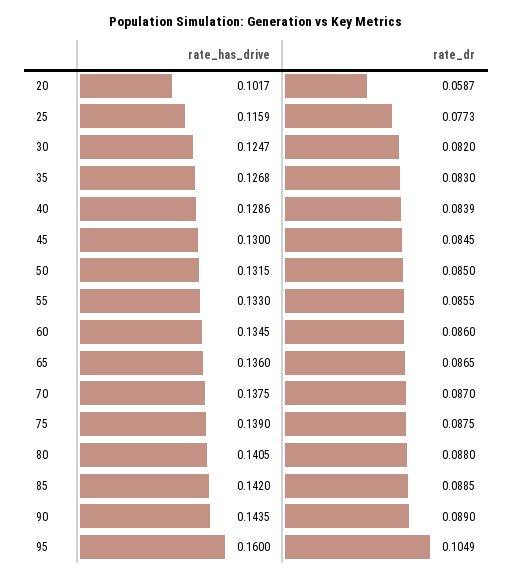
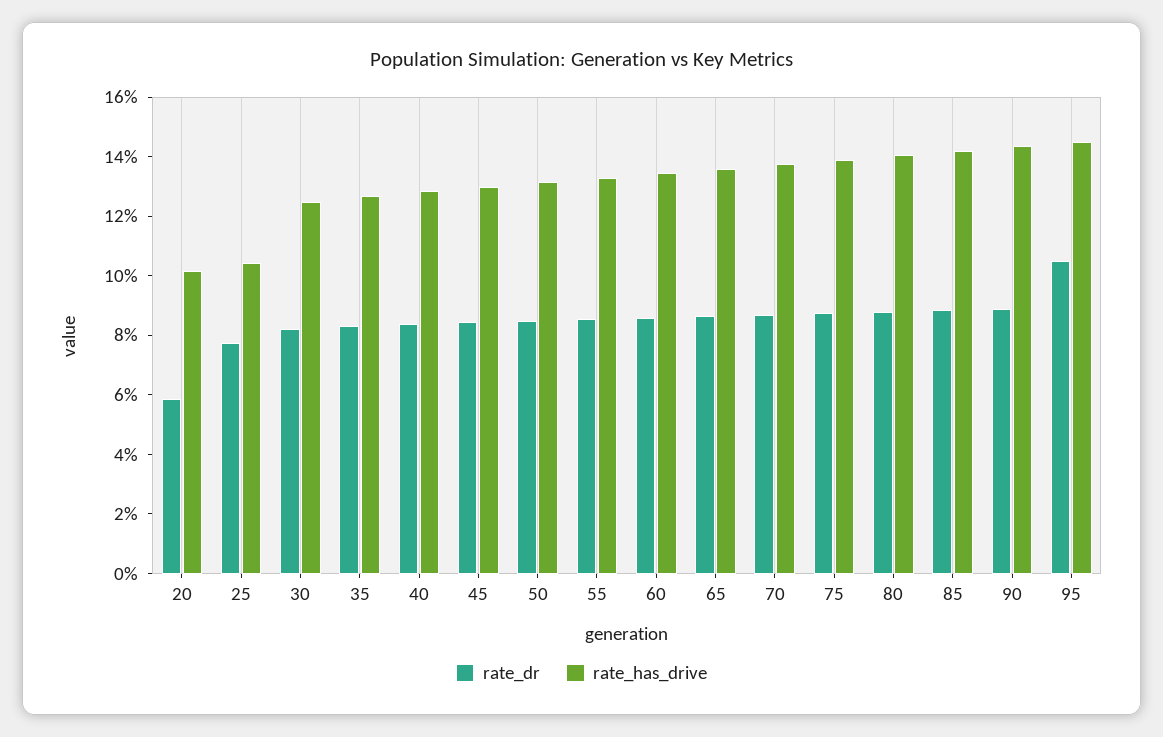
  {
    "rate_has_drive": {
      "20": 0.1017,
-     "25": 0.1159,
+     "25": 0.105,
      "30": 0.1247,
      "35": 0.1268,
      "40": 0.1286,
      "45": 0.13,
      "50": 0.1315,
      "55": 0.133,
      "60": 0.1345,
      "65": 0.136,
      "70": 0.1375,
      "75": 0.139,
      "80": 0.1405,
      "85": 0.142,
      "90": 0.1435,
-     "95": 0.16
+     "95": 0.145
    },
    "rate_dr": {
      "20": 0.0587,
      "25": 0.0773,
      "30": 0.082,
      "35": 0.083,
      "40": 0.0839,
      "45": 0.0845,
      "50": 0.085,
      "55": 0.0855,
      "60": 0.086,
      "65": 0.0865,
      "70": 0.087,
      "75": 0.0875,
      "80": 0.088,
      "85": 0.0885,
      "90": 0.089,
      "95": 0.1049
    }
  }

